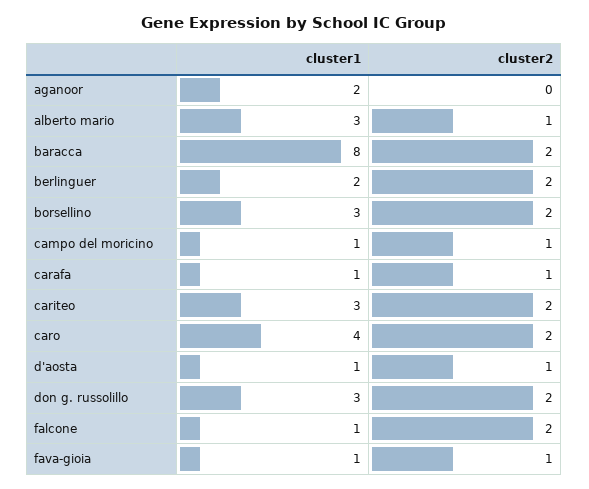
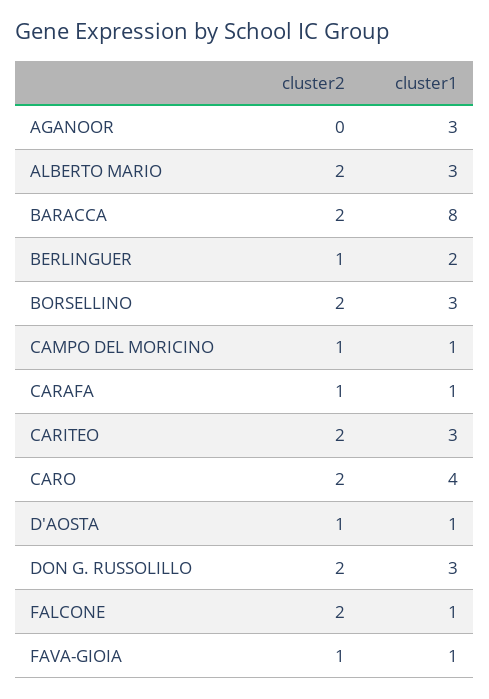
  {
    "cluster1": {
-     "aganoor": 2,
+     "aganoor": 3,
      "alberto mario": 3,
      "baracca": 8,
      "berlinguer": 2,
      "borsellino": 3,
      "campo del moricino": 1,
      "carafa": 1,
      "cariteo": 3,
      "caro": 4,
      "d'aosta": 1,
      "don g. russolillo": 3,
      "falcone": 1,
      "fava-gioia": 1
    },
    "cluster2": {
      "aganoor": 0,
-     "alberto mario": 1,
+     "alberto mario": 2,
      "baracca": 2,
-     "berlinguer": 2,
+     "berlinguer": 1,
      "borsellino": 2,
      "campo del moricino": 1,
      "carafa": 1,
      "cariteo": 2,
      "caro": 2,
      "d'aosta": 1,
      "don g. russolillo": 2,
      "falcone": 2,
      "fava-gioia": 1
    }
  }

